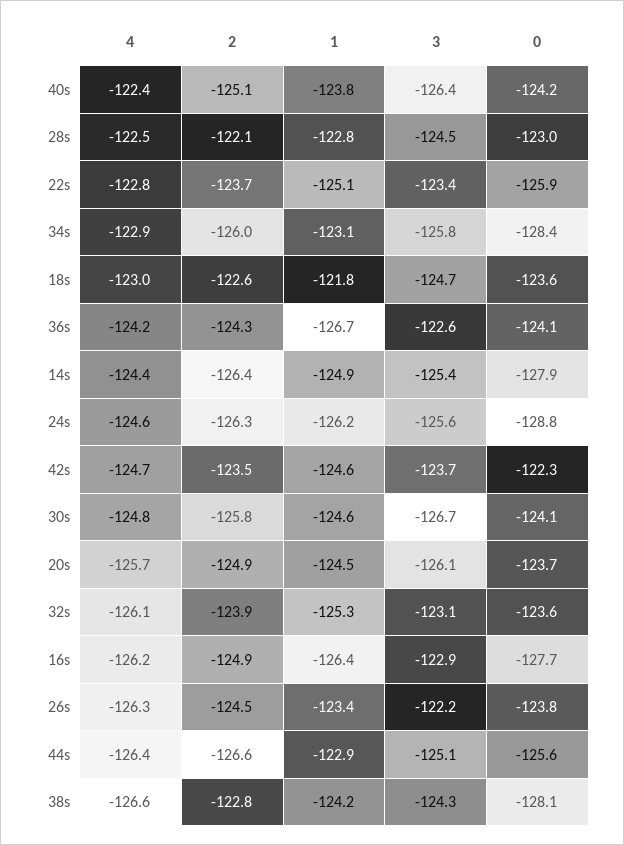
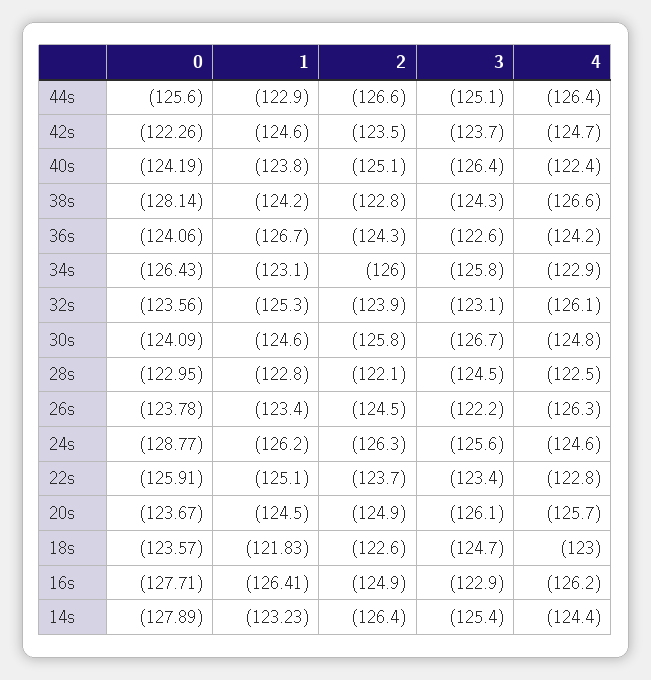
  {
    "4": {
      "40s": -122.4,
      "28s": -122.5,
      "22s": -122.8,
      "34s": -122.9,
      "18s": -123,
      "36s": -124.2,
      "14s": -124.4,
      "24s": -124.6,
      "42s": -124.7,
      "30s": -124.8,
      "20s": -125.7,
      "32s": -126.1,
      "16s": -126.2,
      "26s": -126.3,
      "44s": -126.4,
      "38s": -126.6
    },
    "2": {
      "40s": -125.1,
      "28s": -122.1,
      "22s": -123.7,
      "34s": -126,
      "18s": -122.6,
      "36s": -124.3,
      "14s": -126.4,
      "24s": -126.3,
      "42s": -123.5,
      "30s": -125.8,
      "20s": -124.9,
      "32s": -123.9,
      "16s": -124.9,
      "26s": -124.5,
      "44s": -126.6,
      "38s": -122.8
    },
    "1": {
      "40s": -123.8,
      "28s": -122.8,
      "22s": -125.1,
      "34s": -123.1,
      "18s": -121.83,
      "36s": -126.7,
-     "14s": -124.9,
+     "14s": -123.23,
      "24s": -126.2,
      "42s": -124.6,
      "30s": -124.6,
      "20s": -124.5,
      "32s": -125.3,
      "16s": -126.41,
      "26s": -123.4,
      "44s": -122.9,
      "38s": -124.2
    },
    "3": {
      "40s": -126.4,
      "28s": -124.5,
      "22s": -123.4,
      "34s": -125.8,
      "18s": -124.7,
      "36s": -122.6,
      "14s": -125.4,
      "24s": -125.6,
      "42s": -123.7,
      "30s": -126.7,
      "20s": -126.1,
      "32s": -123.1,
      "16s": -122.9,
      "26s": -122.2,
      "44s": -125.1,
      "38s": -124.3
    },
    "0": {
      "40s": -124.19,
      "28s": -122.95,
      "22s": -125.91,
-     "34s": -128.4,
+     "34s": -126.43,
      "18s": -123.57,
      "36s": -124.06,
      "14s": -127.89,
      "24s": -128.77,
      "42s": -122.26,
      "30s": -124.09,
      "20s": -123.67,
      "32s": -123.56,
      "16s": -127.71,
      "26s": -123.78,
      "44s": -125.6,
      "38s": -128.14
    }
  }

